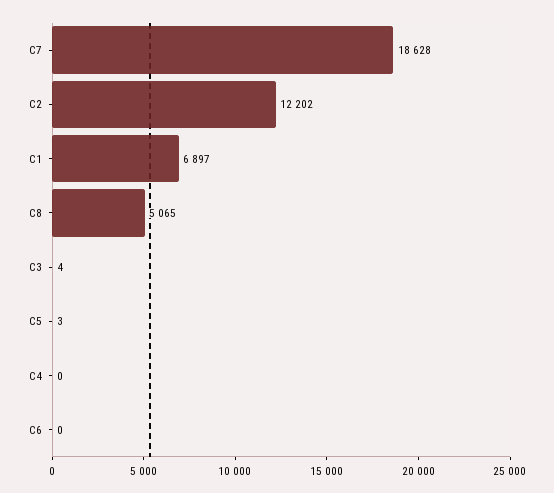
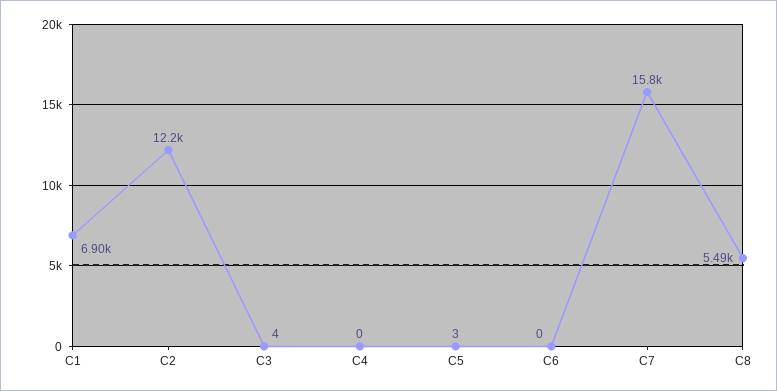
  {
-   "C7": 18628,
+   "C7": 15800,
    "C2": 12202,
    "C1": 6897,
-   "C8": 5065,
+   "C8": 5490,
    "C3": 4,
    "C5": 3,
    "C4": 0,
    "C6": 0
  }

